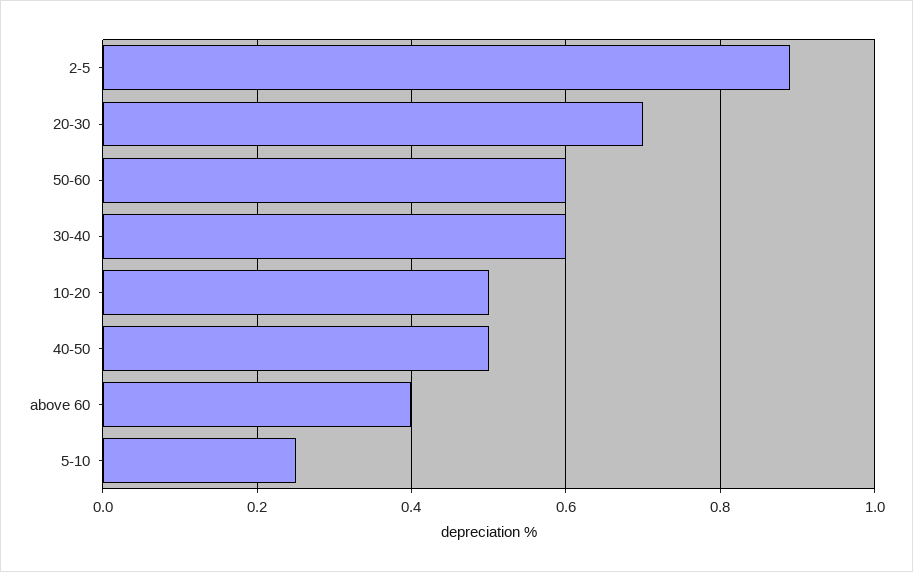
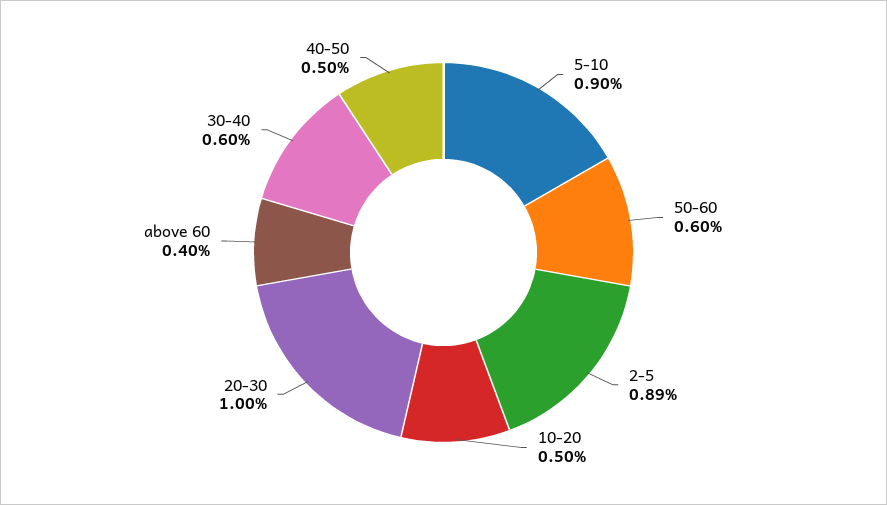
  {
    "2-5": 0.89,
-   "20-30": 0.7,
+   "20-30": 1,
    "50-60": 0.6,
    "30-40": 0.6,
    "10-20": 0.5,
    "40-50": 0.5,
    "above 60": 0.4,
-   "5-10": 0.25
+   "5-10": 0.9
  }

